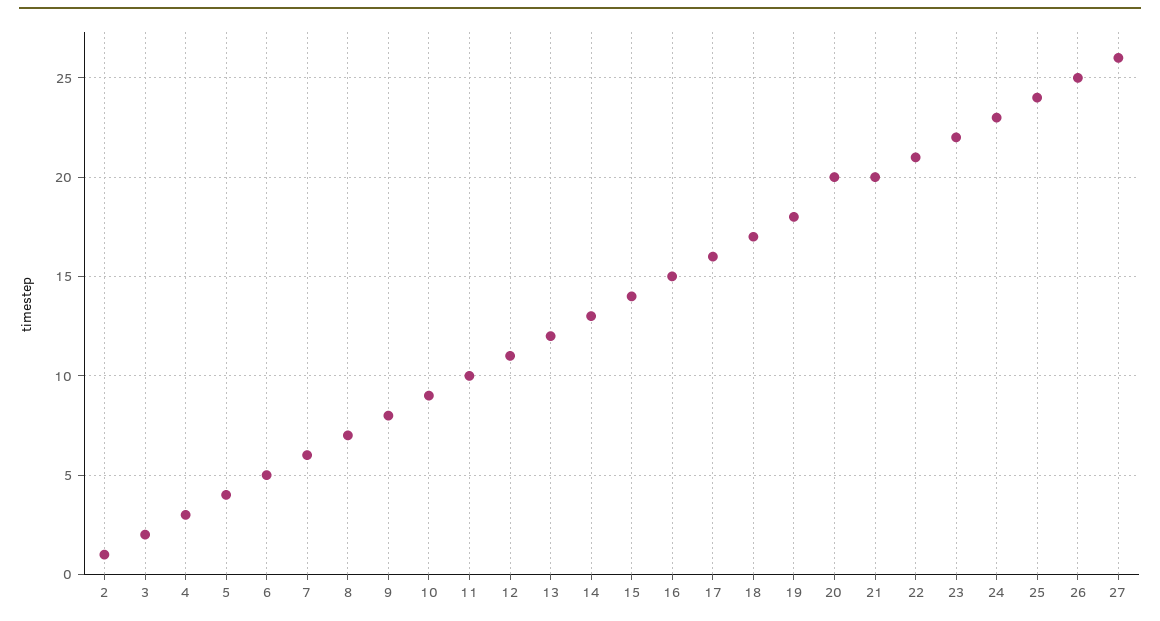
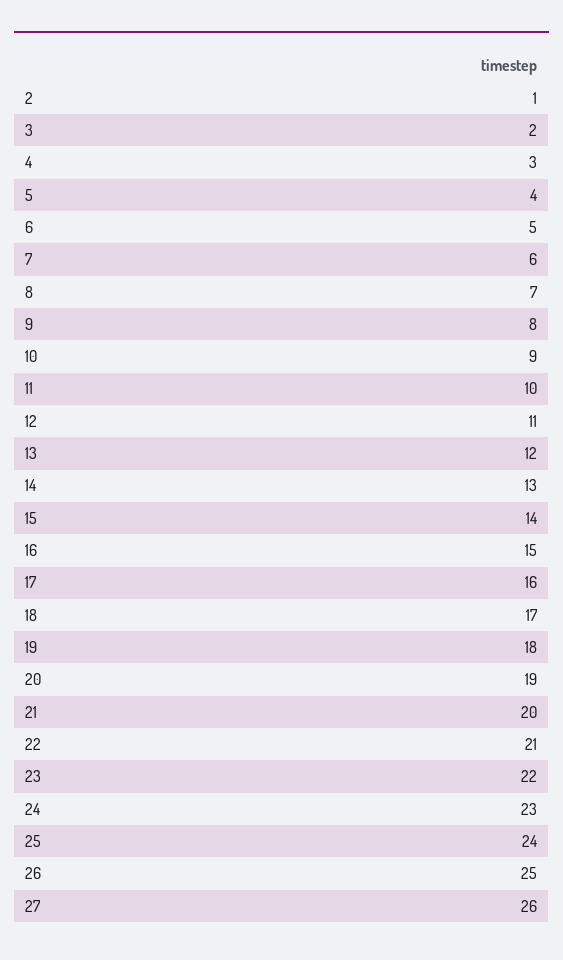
  {
    "2": 1,
    "3": 2,
    "4": 3,
    "5": 4,
    "6": 5,
    "7": 6,
    "8": 7,
    "9": 8,
    "10": 9,
    "11": 10,
    "12": 11,
    "13": 12,
    "14": 13,
    "15": 14,
    "16": 15,
    "17": 16,
    "18": 17,
    "19": 18,
-   "20": 20,
+   "20": 19,
    "21": 20,
    "22": 21,
    "23": 22,
    "24": 23,
    "25": 24,
    "26": 25,
    "27": 26
  }

